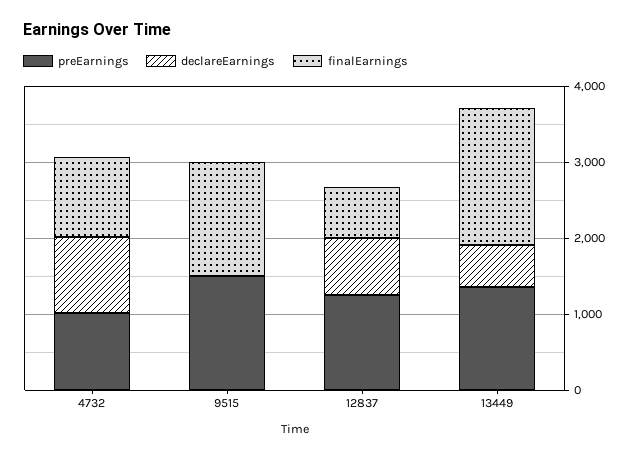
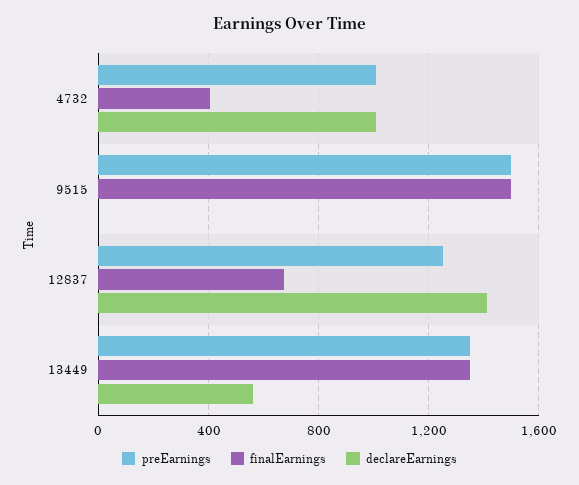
  {
    "preEarnings": {
      "4732": 1000,
      "9515": 1500,
      "12837": 1250,
      "13449": 1350
    },
    "declareEarnings": {
      "4732": 1000,
      "9515": 0,
-     "12837": 800,
+     "12837": 1400,
      "13449": 550
    },
    "finalEarnings": {
-     "4732": 1000,
+     "4732": 400,
      "9515": 1500,
      "12837": 700,
-     "13449": 1800
+     "13449": 1350
    }
  }

